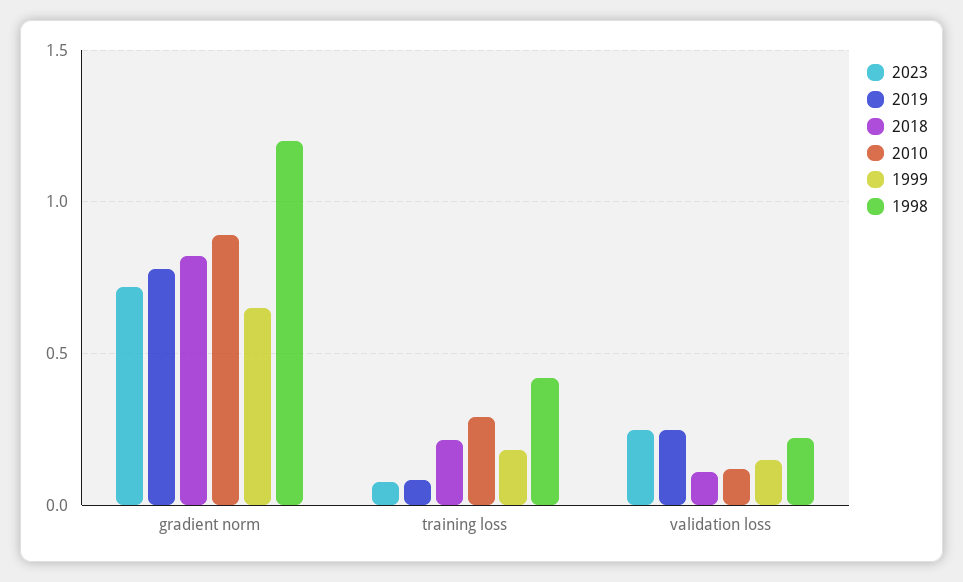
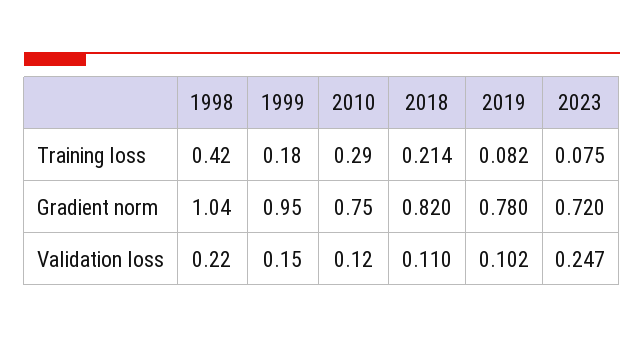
  {
    "2023": {
      "gradient norm": 0.72,
      "training loss": 0.075,
      "validation loss": 0.247
    },
    "2019": {
      "gradient norm": 0.78,
      "training loss": 0.082,
-     "validation loss": 0.25
+     "validation loss": 0.102
    },
    "2018": {
      "gradient norm": 0.82,
      "training loss": 0.214,
      "validation loss": 0.11
    },
    "2010": {
-     "gradient norm": 0.9,
+     "gradient norm": 0.75,
      "training loss": 0.29,
      "validation loss": 0.12
    },
    "1999": {
-     "gradient norm": 0.65,
+     "gradient norm": 0.95,
      "training loss": 0.18,
      "validation loss": 0.15
    },
    "1998": {
-     "gradient norm": 1.2,
+     "gradient norm": 1.04,
      "training loss": 0.42,
      "validation loss": 0.22
    }
  }

